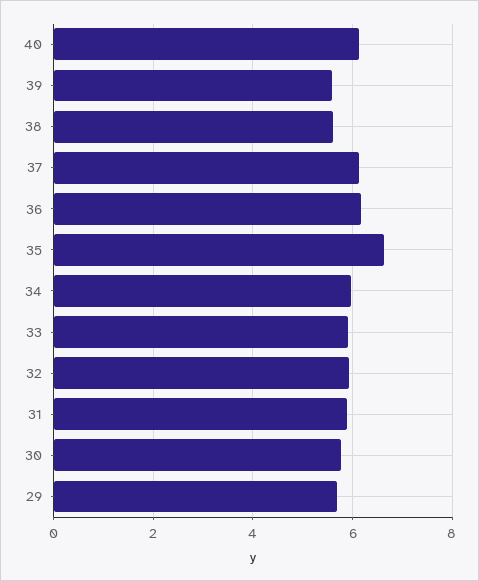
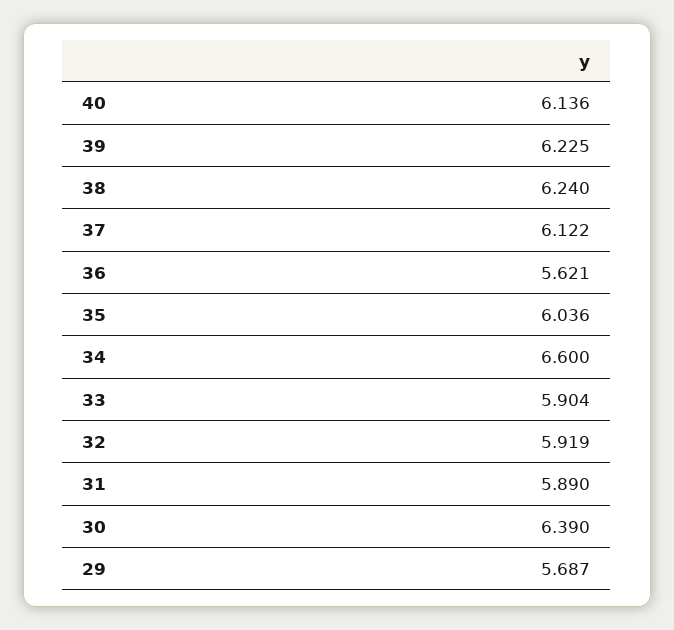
  {
    "40": 6.136,
-   "39": 5.6,
+   "39": 6.225,
-   "38": 5.6,
+   "38": 6.24,
    "37": 6.122,
-   "36": 6.2,
+   "36": 5.621,
-   "35": 6.6,
+   "35": 6.036,
-   "34": 6,
+   "34": 6.6,
    "33": 5.904,
    "32": 5.919,
    "31": 5.89,
-   "30": 5.8,
+   "30": 6.39,
    "29": 5.687
  }

